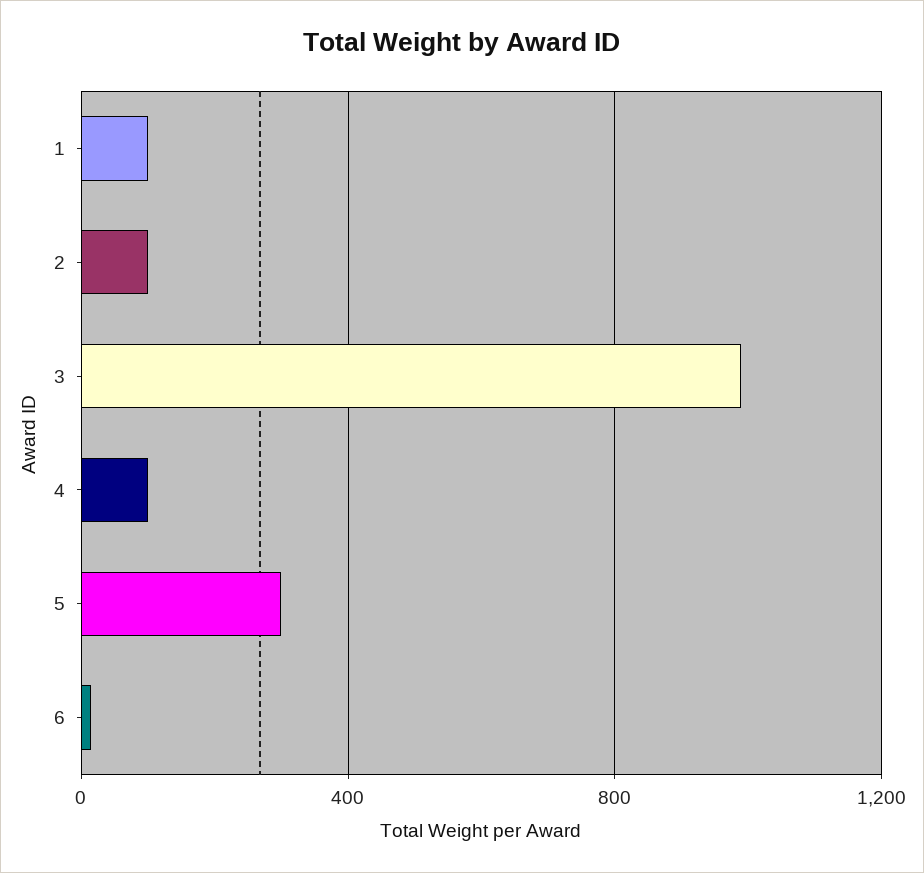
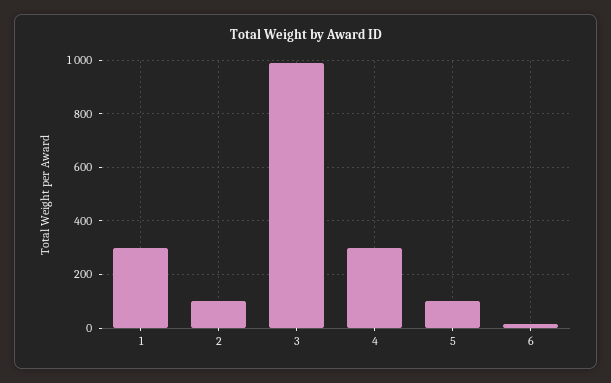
  {
-   "1": 100,
+   "1": 300,
    "2": 100,
    "3": 1000,
-   "4": 100,
+   "4": 300,
-   "5": 300,
+   "5": 100,
    "6": 25
  }

